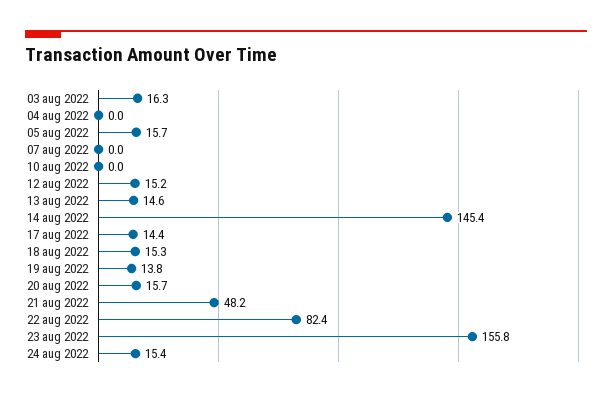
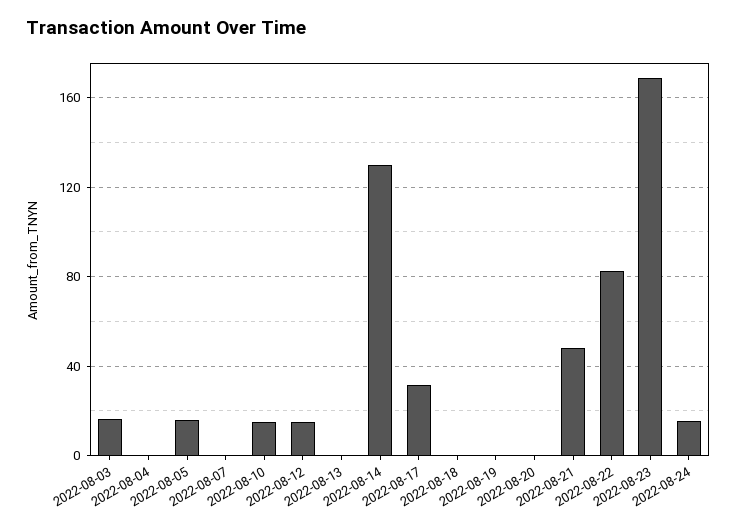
  {
    "03 aug 2022": 16.3,
    "04 aug 2022": 0,
    "05 aug 2022": 15.7,
    "07 aug 2022": 0,
-   "10 aug 2022": 0,
+   "10 aug 2022": 15,
    "12 aug 2022": 15.2,
-   "13 aug 2022": 14.6,
+   "13 aug 2022": 0,
-   "14 aug 2022": 145.4,
+   "14 aug 2022": 130,
-   "17 aug 2022": 14.4,
+   "17 aug 2022": 30,
-   "18 aug 2022": 15.3,
+   "18 aug 2022": 0,
-   "19 aug 2022": 13.8,
+   "19 aug 2022": 0,
-   "20 aug 2022": 15.7,
+   "20 aug 2022": 0,
    "21 aug 2022": 48.2,
    "22 aug 2022": 82.4,
-   "23 aug 2022": 155.8,
+   "23 aug 2022": 170,
    "24 aug 2022": 15.4
  }

